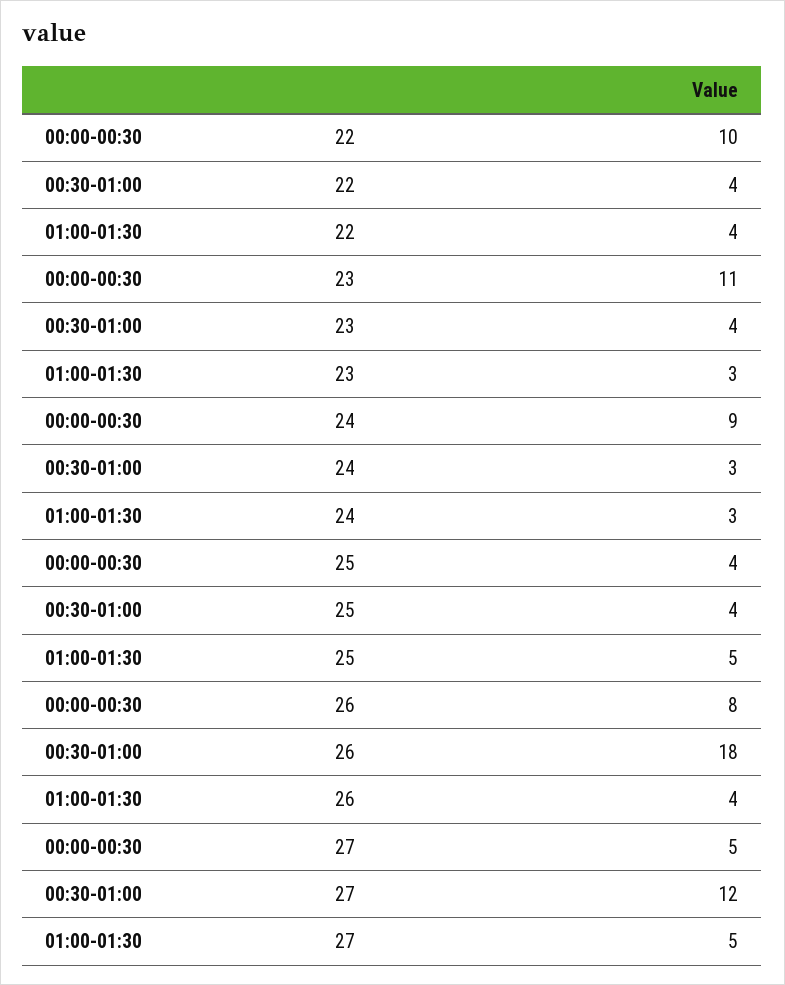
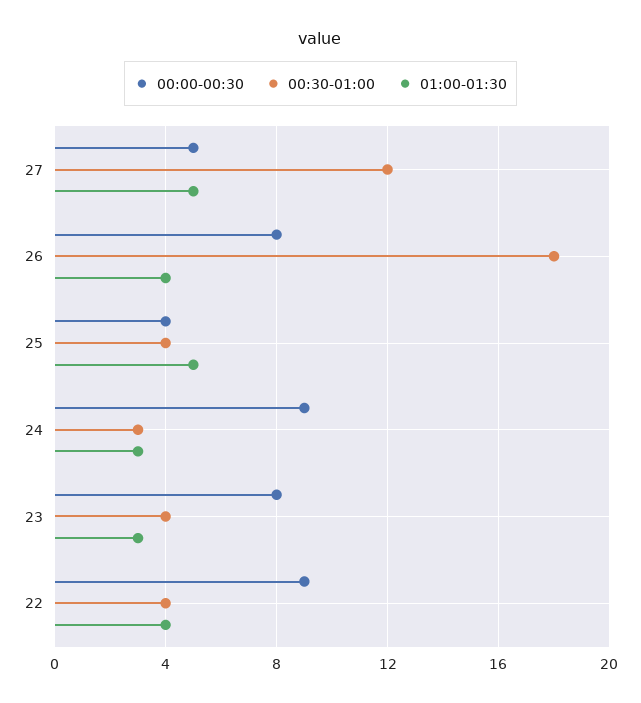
  {
    "00:00-00:30": {
-     "22": 10,
+     "22": 9,
-     "23": 11,
+     "23": 8,
      "24": 9,
      "25": 4,
      "26": 8,
      "27": 5
    },
    "00:30-01:00": {
      "22": 4,
      "23": 4,
      "24": 3,
      "25": 4,
      "26": 18,
      "27": 12
    },
    "01:00-01:30": {
      "22": 4,
      "23": 3,
      "24": 3,
      "25": 5,
      "26": 4,
      "27": 5
    }
  }

